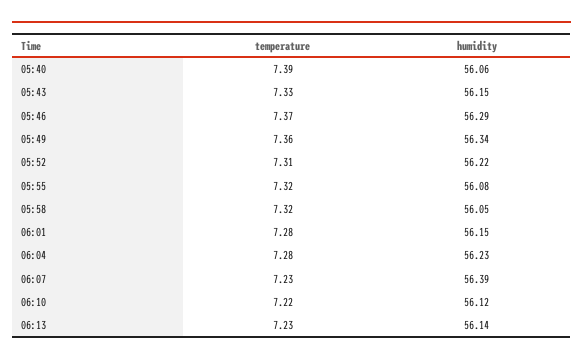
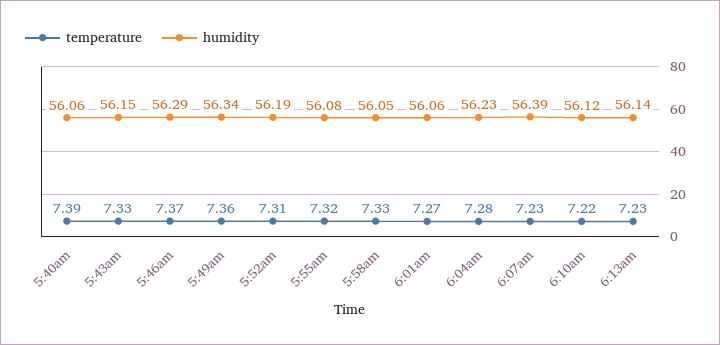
  {
    "temperature": {
      "05:40": 7.39,
      "05:43": 7.33,
      "05:46": 7.37,
      "05:49": 7.36,
      "05:52": 7.31,
      "05:55": 7.32,
-     "05:58": 7.32,
+     "05:58": 7.33,
-     "06:01": 7.28,
+     "06:01": 7.27,
      "06:04": 7.28,
      "06:07": 7.23,
      "06:10": 7.22,
      "06:13": 7.23
    },
    "humidity": {
      "05:40": 56.06,
      "05:43": 56.15,
      "05:46": 56.29,
      "05:49": 56.34,
-     "05:52": 56.22,
+     "05:52": 56.19,
      "05:55": 56.08,
      "05:58": 56.05,
-     "06:01": 56.15,
+     "06:01": 56.06,
      "06:04": 56.23,
      "06:07": 56.39,
      "06:10": 56.12,
      "06:13": 56.14
    }
  }

